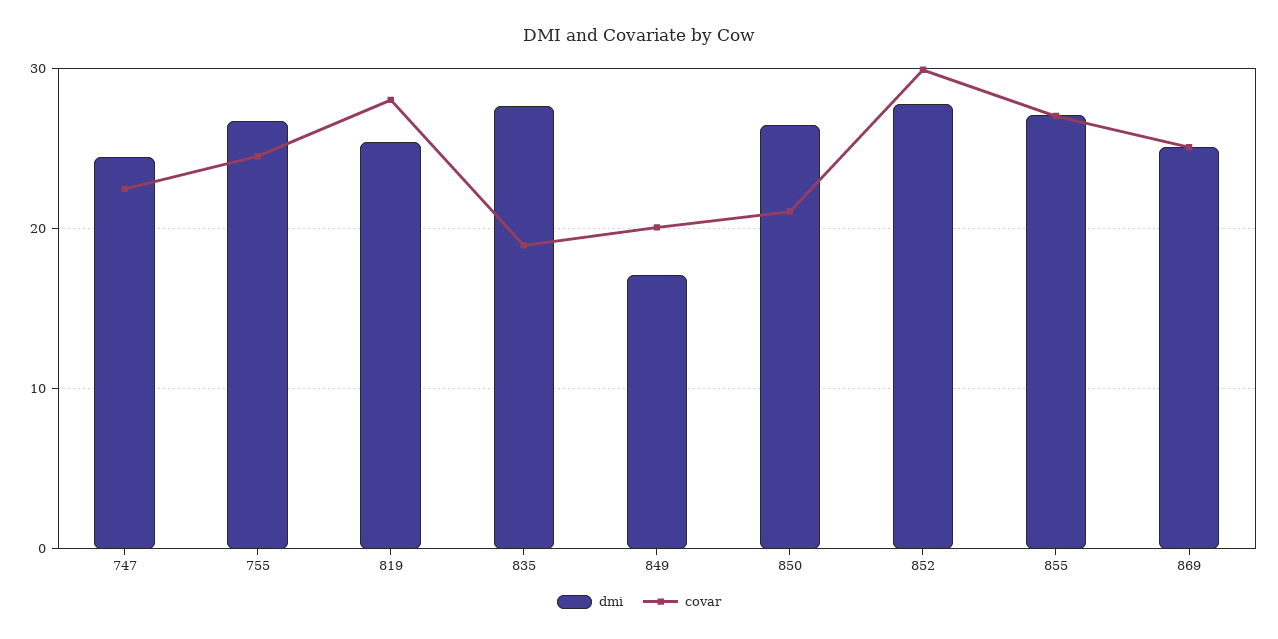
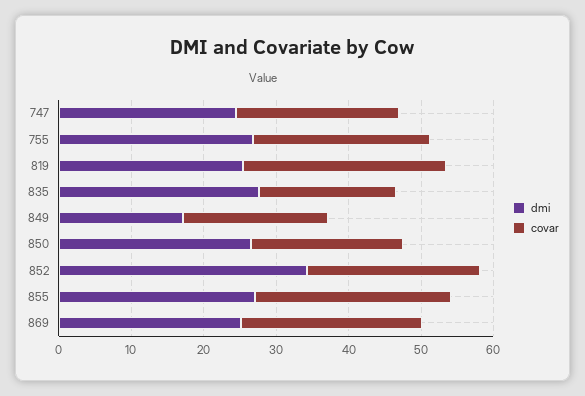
  {
    "dmi": {
      "747": 24,
      "755": 27,
      "819": 25,
      "835": 28,
      "849": 17,
      "850": 26,
-     "852": 28,
+     "852": 34,
      "855": 27,
      "869": 25
    },
    "covar": {
      "747": 22,
      "755": 25,
      "819": 28,
      "835": 19,
      "849": 20,
      "850": 21,
-     "852": 30,
+     "852": 24,
      "855": 27,
      "869": 25
    }
  }

